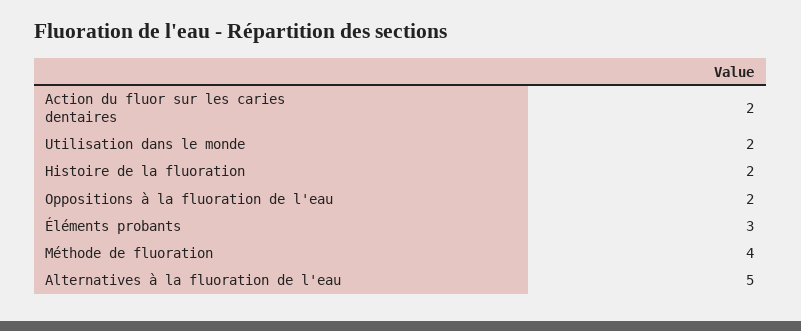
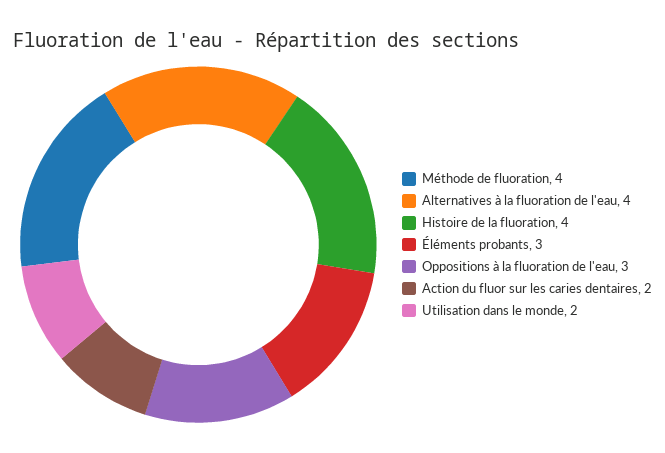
  {
    "Action du fluor sur les caries dentaires": 2,
    "Utilisation dans le monde": 2,
-   "Histoire de la fluoration": 2,
+   "Histoire de la fluoration": 4,
-   "Oppositions à la fluoration de l'eau": 2,
+   "Oppositions à la fluoration de l'eau": 3,
    "Éléments probants": 3,
    "Méthode de fluoration": 4,
-   "Alternatives à la fluoration de l'eau": 5
+   "Alternatives à la fluoration de l'eau": 4
  }

